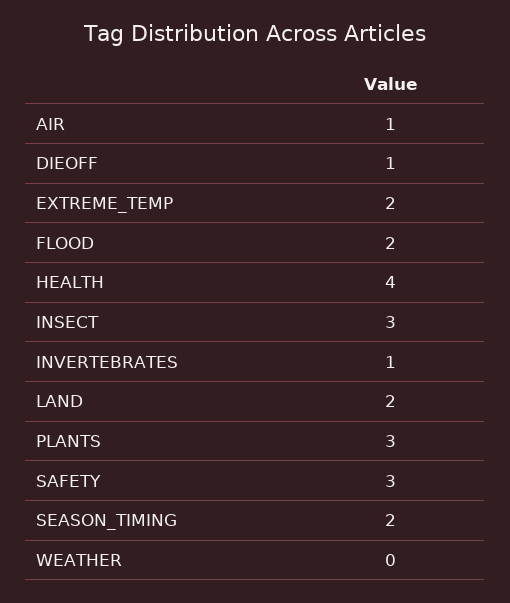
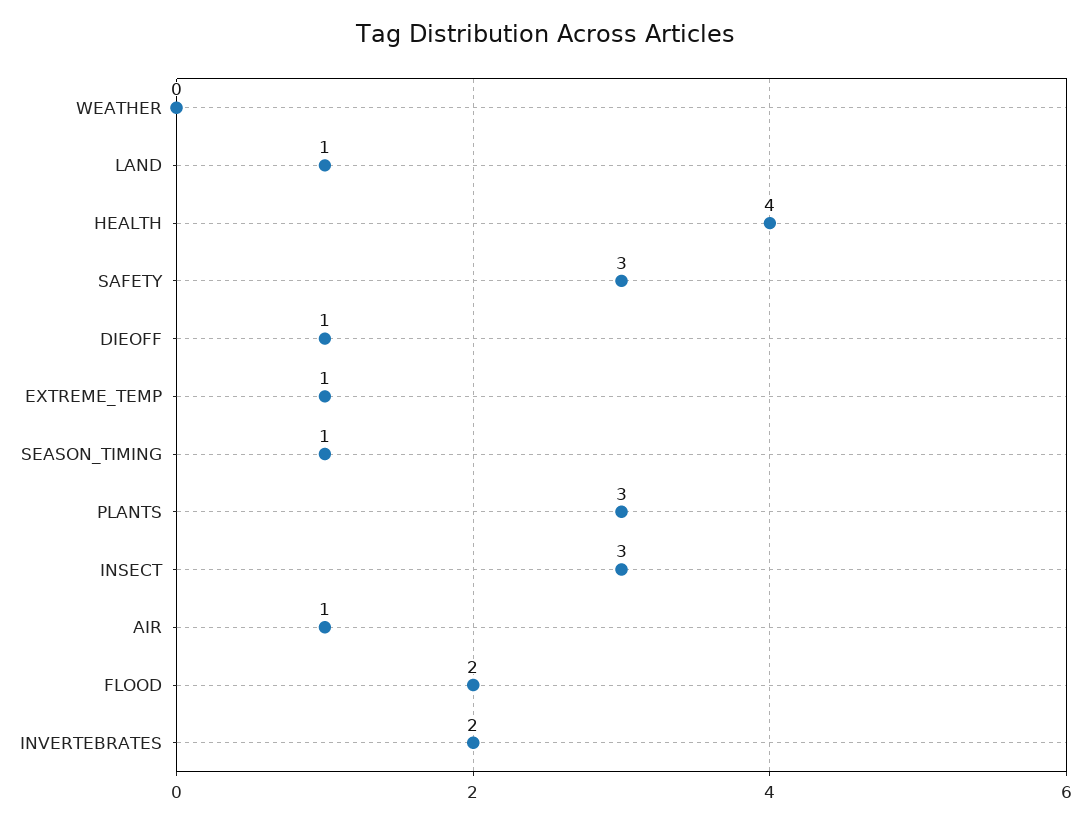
  {
    "AIR": 1,
    "DIEOFF": 1,
-   "EXTREME_TEMP": 2,
+   "EXTREME_TEMP": 1,
    "FLOOD": 2,
    "HEALTH": 4,
    "INSECT": 3,
-   "INVERTEBRATES": 1,
+   "INVERTEBRATES": 2,
-   "LAND": 2,
+   "LAND": 1,
    "PLANTS": 3,
    "SAFETY": 3,
-   "SEASON_TIMING": 2,
+   "SEASON_TIMING": 1,
    "WEATHER": 0
  }

